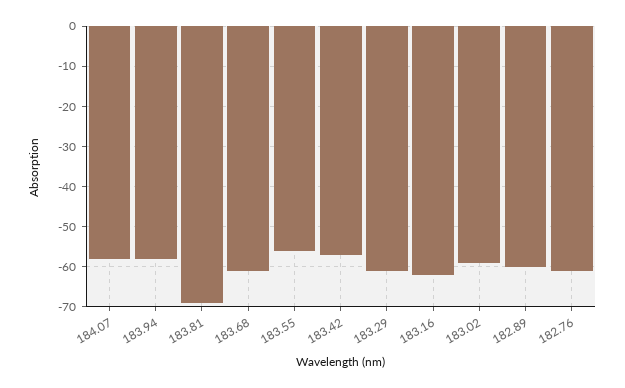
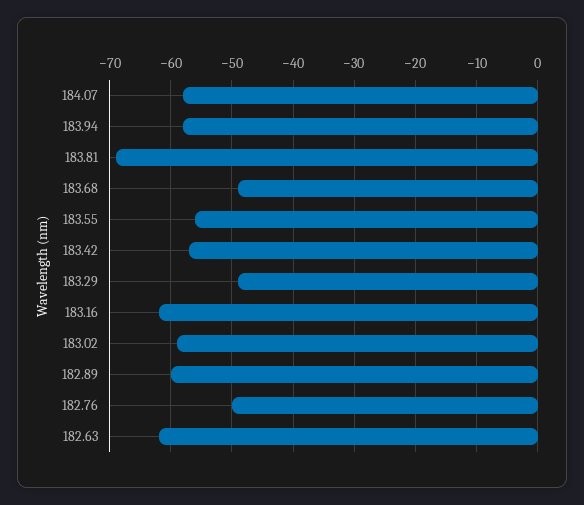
  {
    "184.07": -58,
    "183.94": -58,
    "183.81": -69,
-   "183.68": -60,
+   "183.68": -49,
    "183.55": -56,
    "183.42": -57,
-   "183.29": -60,
+   "183.29": -49,
    "183.16": -62,
    "183.02": -59,
    "182.89": -60,
-   "182.76": -60
+   "182.76": -50,
+   "182.63": -62
  }

